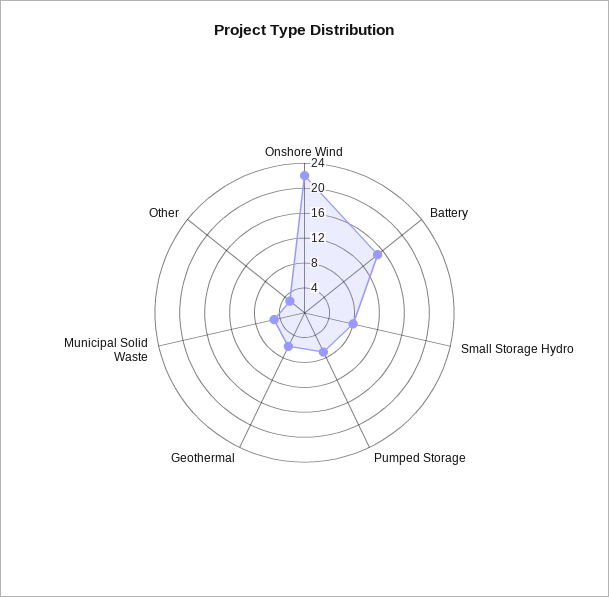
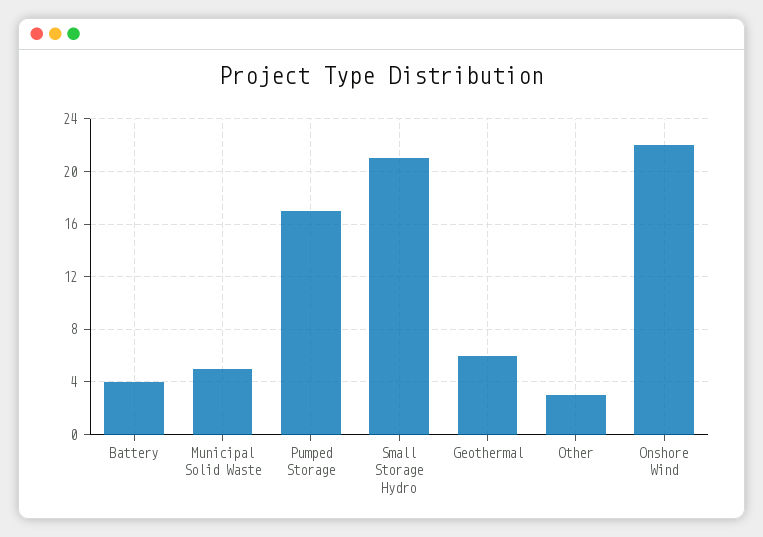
  {
    "Onshore Wind": 22,
-   "Battery": 16,
+   "Battery": 4,
-   "Small Storage Hydro": 8,
+   "Small Storage Hydro": 21,
-   "Pumped Storage": 8,
+   "Pumped Storage": 17,
    "Geothermal": 6,
    "Municipal Solid Waste": 5,
    "Other": 3
  }

